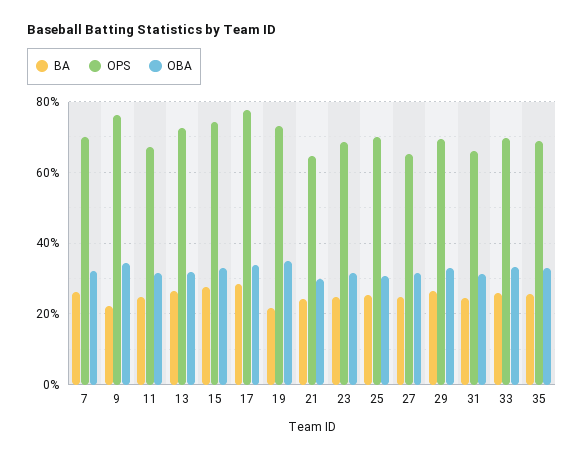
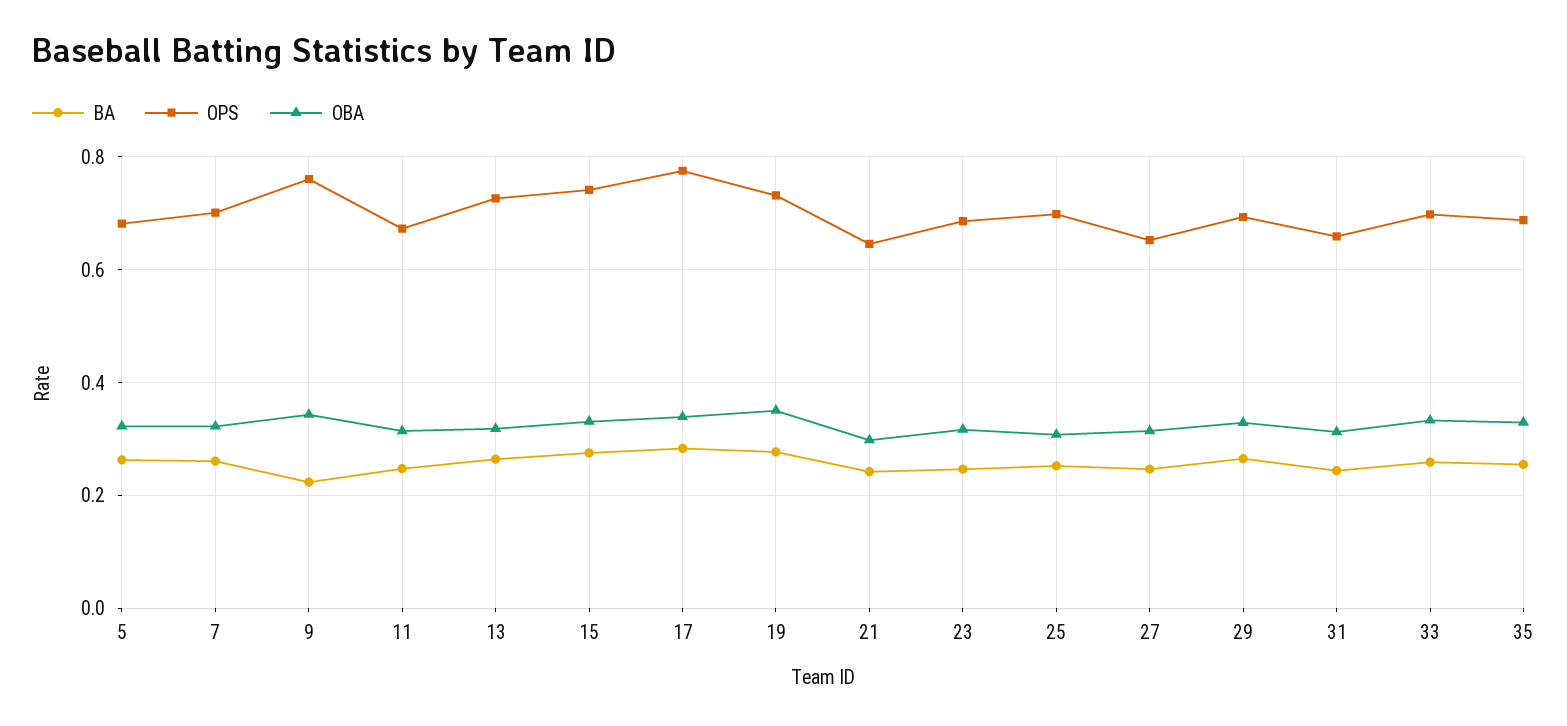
  {
    "BA": {
      "7": 0.26,
      "9": 0.22,
      "11": 0.24,
      "13": 0.26,
      "15": 0.28,
      "17": 0.28,
-     "19": 0.22,
+     "19": 0.28,
      "21": 0.24,
      "23": 0.24,
      "25": 0.26,
      "27": 0.24,
      "29": 0.26,
      "31": 0.24,
      "33": 0.26,
-     "35": 0.26
+     "35": 0.26,
+     "5": 0.26
    },
    "OPS": {
      "7": 0.7,
      "9": 0.76,
      "11": 0.68,
      "13": 0.72,
      "15": 0.74,
      "17": 0.78,
      "19": 0.74,
      "21": 0.64,
      "23": 0.68,
      "25": 0.7,
      "27": 0.66,
      "29": 0.7,
      "31": 0.66,
      "33": 0.7,
-     "35": 0.68
+     "35": 0.68,
+     "5": 0.68
    },
    "OBA": {
      "7": 0.32,
      "9": 0.34,
      "11": 0.32,
      "13": 0.32,
      "15": 0.34,
      "17": 0.34,
      "19": 0.36,
      "21": 0.3,
      "23": 0.32,
      "25": 0.3,
      "27": 0.32,
      "29": 0.32,
      "31": 0.32,
      "33": 0.34,
-     "35": 0.32
+     "35": 0.32,
+     "5": 0.32
    }
  }

